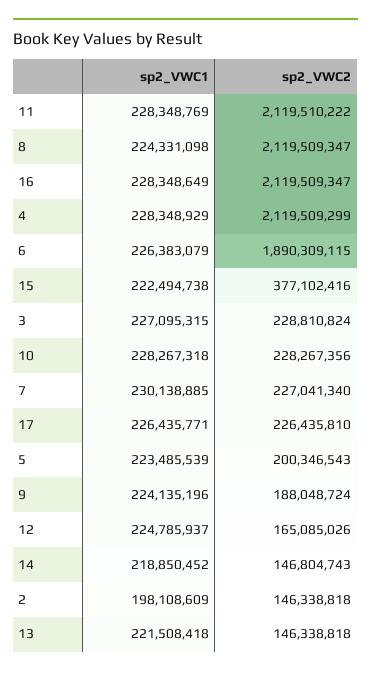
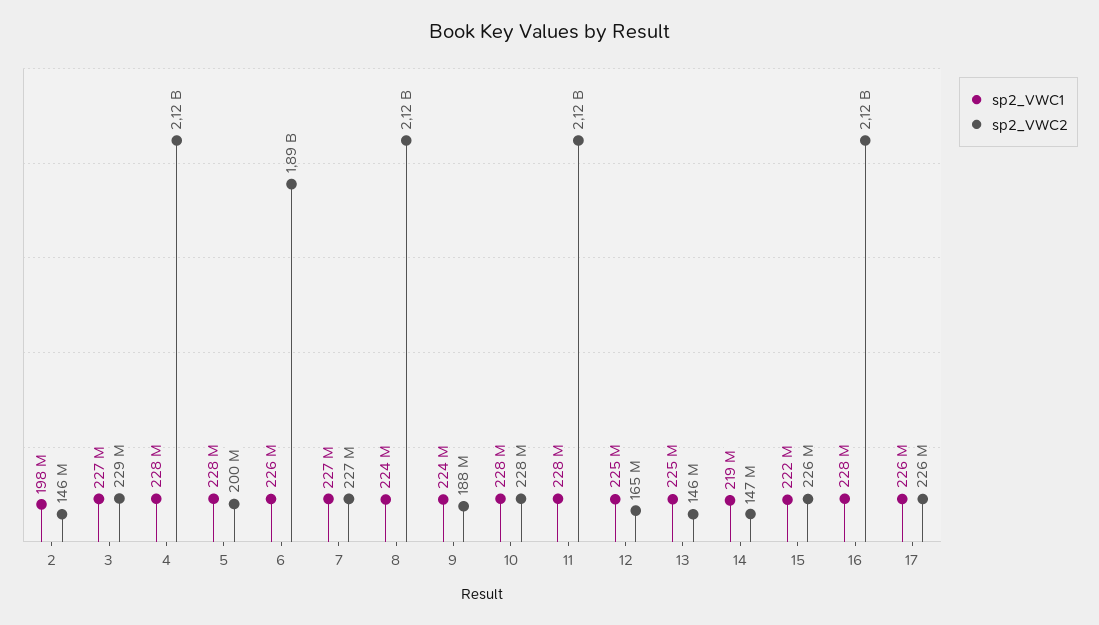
  {
    "sp2_VWC1": {
      "11": 228348769,
      "8": 224331098,
      "16": 228348649,
      "4": 228348929,
      "6": 226383079,
      "15": 222494738,
      "3": 227095315,
      "10": 228267318,
-     "7": 230138885,
+     "7": 227000000,
      "17": 226435771,
-     "5": 223485539,
+     "5": 228000000,
      "9": 224135196,
      "12": 224785937,
      "14": 218850452,
      "2": 198108609,
-     "13": 221508418
+     "13": 225000000
    },
    "sp2_VWC2": {
      "11": 2119510222,
      "8": 2119509347,
      "16": 2119509347,
      "4": 2119509299,
      "6": 1890309115,
-     "15": 377102416,
+     "15": 226000000,
      "3": 228810824,
      "10": 228267356,
      "7": 227041340,
      "17": 226435810,
      "5": 200346543,
      "9": 188048724,
      "12": 165085026,
      "14": 146804743,
      "2": 146338818,
      "13": 146338818
    }
  }

